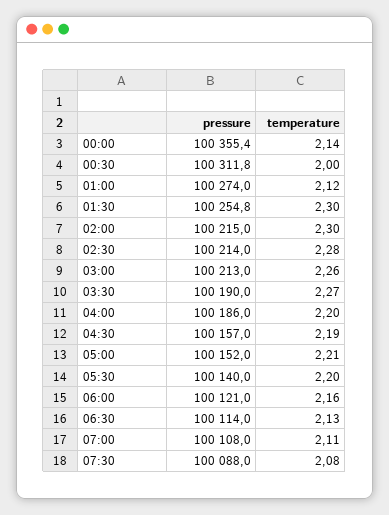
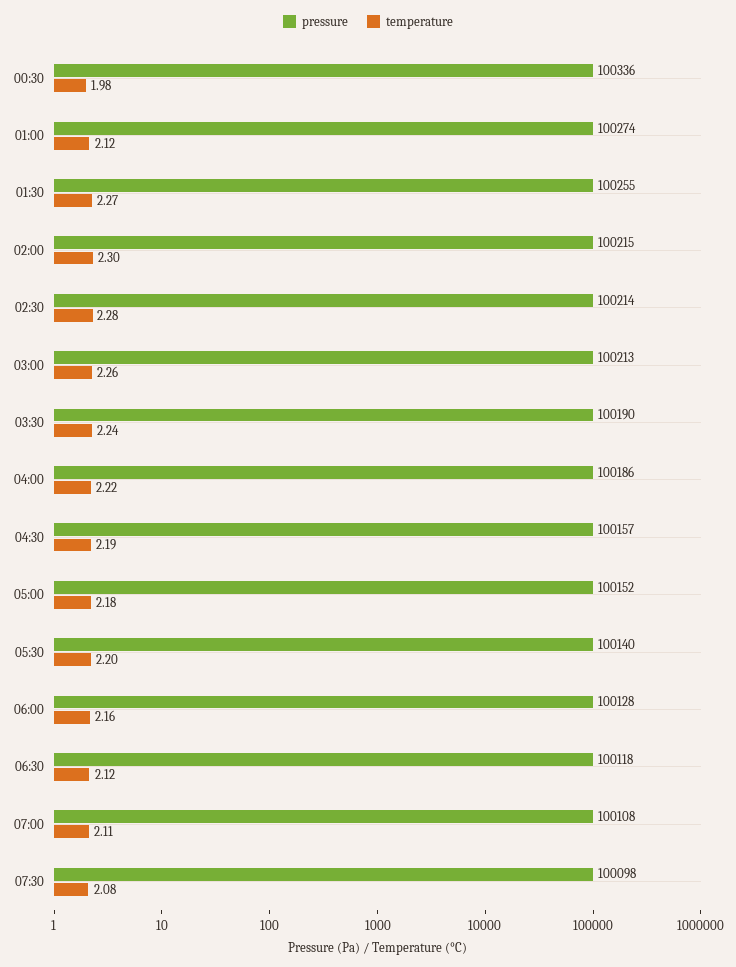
  {
    "pressure": {
-     "00:00": 100355.4,
-     "00:30": 100311.8,
+     "00:30": 100336,
      "01:00": 100274,
      "01:30": 100254.8,
      "02:00": 100215,
      "02:30": 100214,
      "03:00": 100213,
      "03:30": 100190,
      "04:00": 100186,
      "04:30": 100157,
      "05:00": 100152,
      "05:30": 100140,
-     "06:00": 100121,
+     "06:00": 100128,
-     "06:30": 100114,
+     "06:30": 100118,
      "07:00": 100108,
-     "07:30": 100088
+     "07:30": 100098
    },
    "temperature": {
-     "00:00": 2.14,
-     "00:30": 2,
+     "00:30": 1.98,
      "01:00": 2.12,
-     "01:30": 2.3,
+     "01:30": 2.27,
      "02:00": 2.3,
      "02:30": 2.28,
      "03:00": 2.26,
-     "03:30": 2.27,
+     "03:30": 2.24,
-     "04:00": 2.2,
+     "04:00": 2.22,
      "04:30": 2.19,
-     "05:00": 2.21,
+     "05:00": 2.18,
      "05:30": 2.2,
      "06:00": 2.16,
-     "06:30": 2.13,
+     "06:30": 2.12,
      "07:00": 2.11,
      "07:30": 2.08
    }
  }

